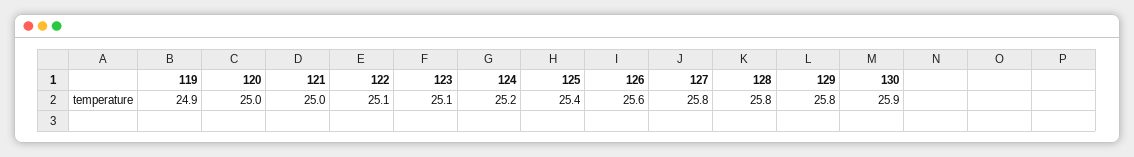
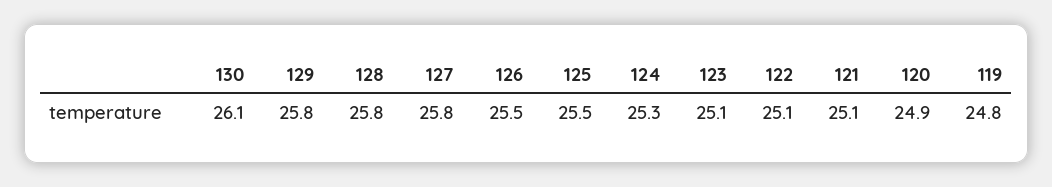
  {
-   "119": 24.9,
+   "119": 24.8,
-   "120": 25,
+   "120": 24.9,
-   "121": 25,
+   "121": 25.1,
    "122": 25.1,
    "123": 25.1,
-   "124": 25.2,
+   "124": 25.3,
-   "125": 25.4,
+   "125": 25.5,
-   "126": 25.6,
+   "126": 25.5,
    "127": 25.8,
    "128": 25.8,
    "129": 25.8,
-   "130": 25.9
+   "130": 26.1
  }

